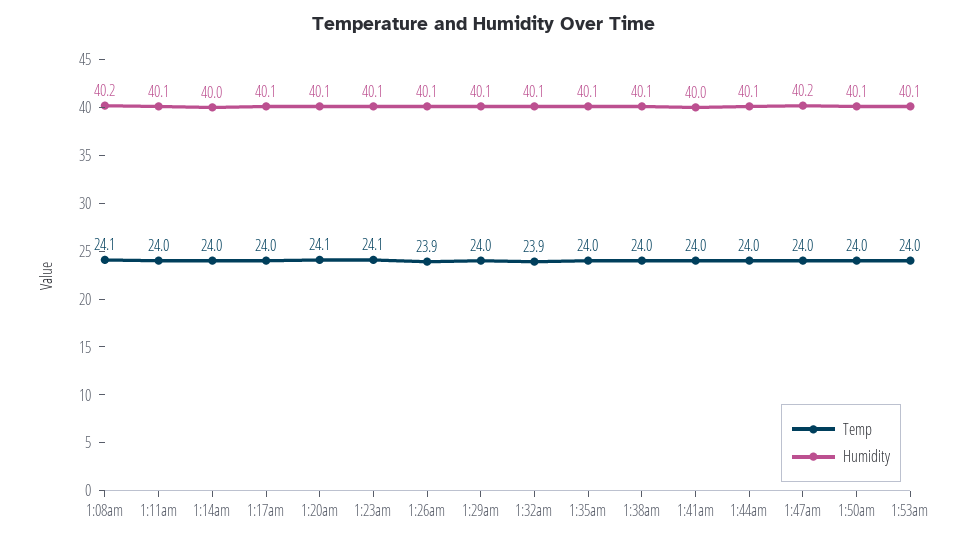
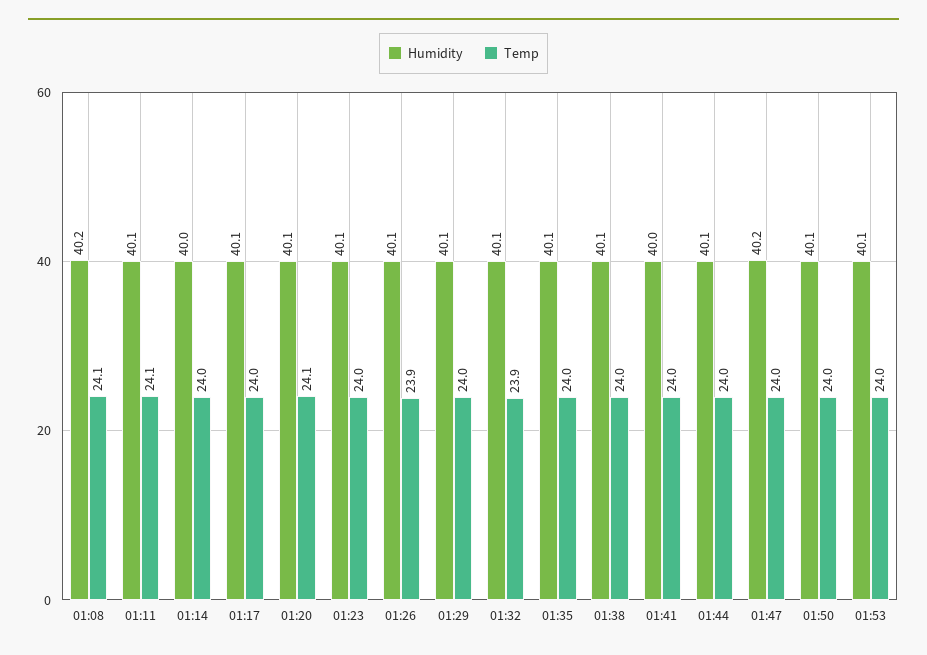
  {
    "Temp": {
      "1:08am": 24.1,
-     "1:11am": 24,
+     "1:11am": 24.1,
      "1:14am": 24,
      "1:17am": 24,
      "1:20am": 24.1,
-     "1:23am": 24.1,
+     "1:23am": 24,
      "1:26am": 23.9,
      "1:29am": 24,
      "1:32am": 23.9,
      "1:35am": 24,
      "1:38am": 24,
      "1:41am": 24,
      "1:44am": 24,
      "1:47am": 24,
      "1:50am": 24,
      "1:53am": 24
    },
    "Humidity": {
      "1:08am": 40.2,
      "1:11am": 40.1,
      "1:14am": 40,
      "1:17am": 40.1,
      "1:20am": 40.1,
      "1:23am": 40.1,
      "1:26am": 40.1,
      "1:29am": 40.1,
      "1:32am": 40.1,
      "1:35am": 40.1,
      "1:38am": 40.1,
      "1:41am": 40,
      "1:44am": 40.1,
      "1:47am": 40.2,
      "1:50am": 40.1,
      "1:53am": 40.1
    }
  }

